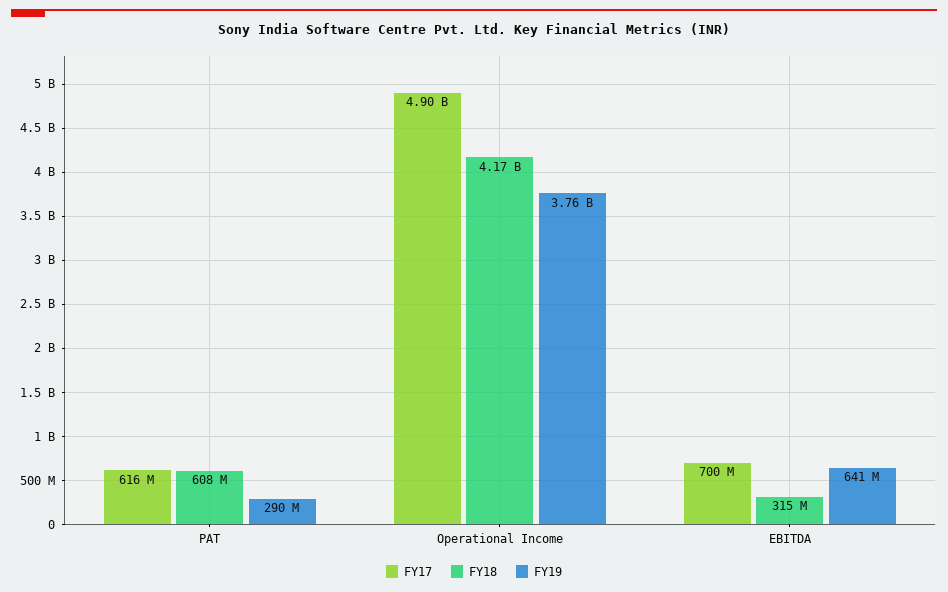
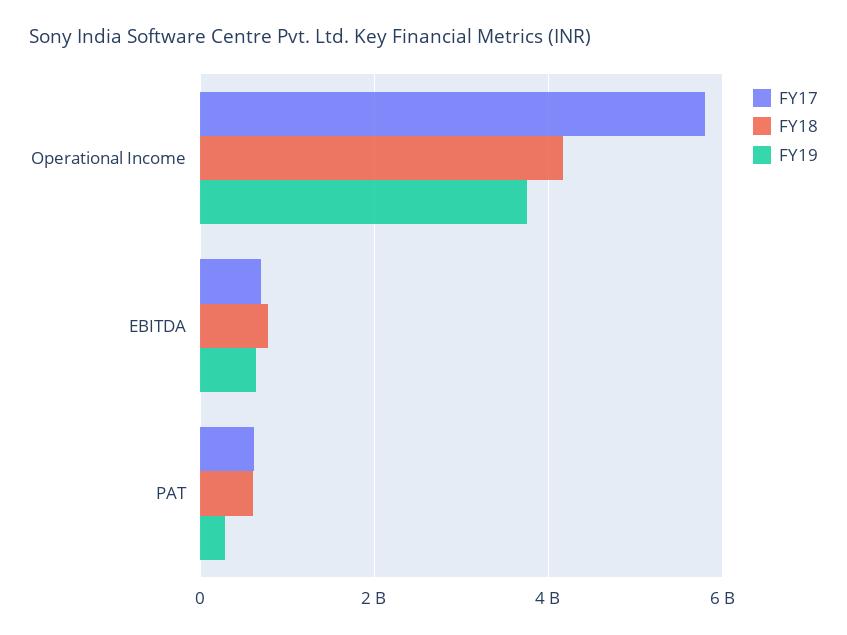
  {
    "FY17": {
      "PAT": 616000000,
-     "Operational Income": 4900000000,
+     "Operational Income": 5800000000,
      "EBITDA": 700000000
    },
    "FY18": {
      "PAT": 608000000,
      "Operational Income": 4170000000,
-     "EBITDA": 315000000
+     "EBITDA": 800000000
    },
    "FY19": {
      "PAT": 290000000,
      "Operational Income": 3760000000,
      "EBITDA": 641000000
    }
  }

